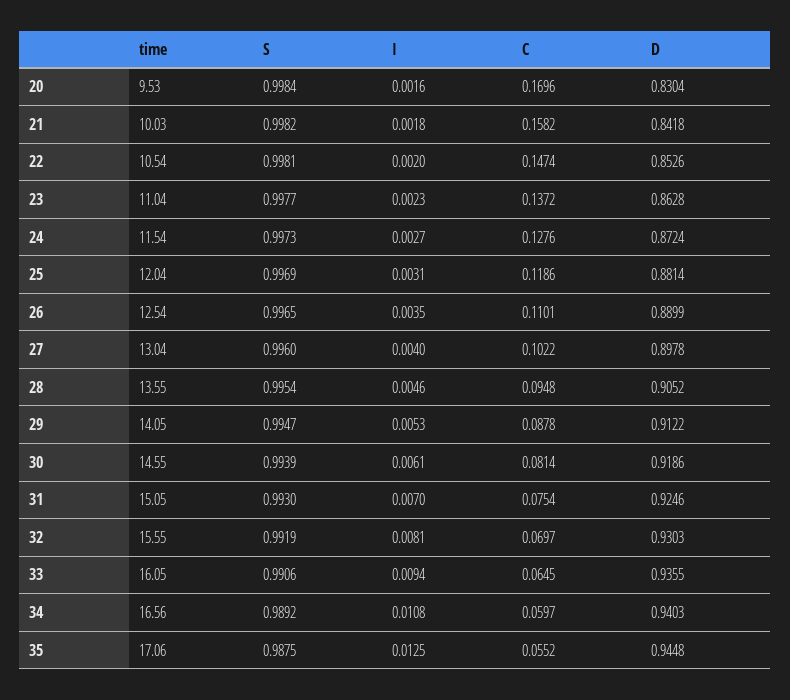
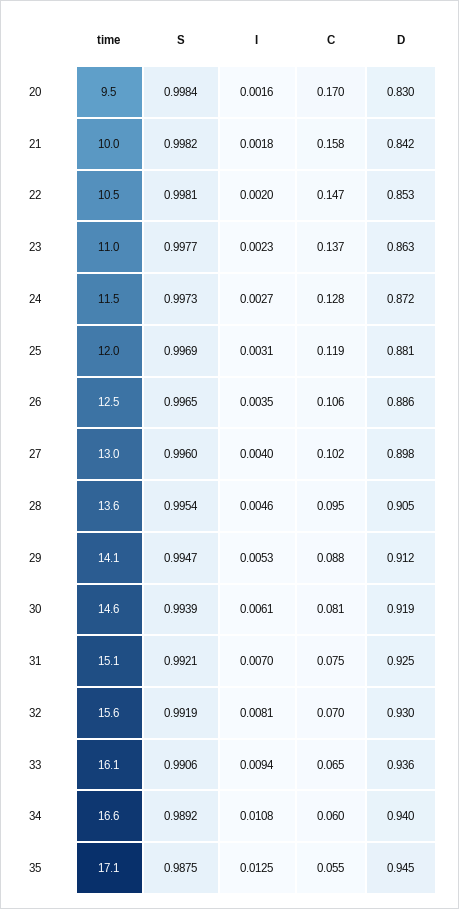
  {
    "time": {
      "20": 9.53,
      "21": 10.03,
      "22": 10.54,
      "23": 11.04,
      "24": 11.54,
      "25": 12.04,
      "26": 12.54,
      "27": 13.04,
      "28": 13.55,
      "29": 14.05,
      "30": 14.55,
      "31": 15.05,
      "32": 15.55,
      "33": 16.05,
      "34": 16.56,
      "35": 17.06
    },
    "S": {
      "20": 0.9984,
      "21": 0.9982,
      "22": 0.9981,
      "23": 0.9977,
      "24": 0.9973,
      "25": 0.9969,
      "26": 0.9965,
      "27": 0.996,
      "28": 0.9954,
      "29": 0.9947,
      "30": 0.9939,
-     "31": 0.993,
+     "31": 0.9921,
      "32": 0.9919,
      "33": 0.9906,
      "34": 0.9892,
      "35": 0.9875
    },
    "I": {
      "20": 0.0016,
      "21": 0.0018,
      "22": 0.002,
      "23": 0.0023,
      "24": 0.0027,
      "25": 0.0031,
      "26": 0.0035,
      "27": 0.004,
      "28": 0.0046,
      "29": 0.0053,
      "30": 0.0061,
      "31": 0.007,
      "32": 0.0081,
      "33": 0.0094,
      "34": 0.0108,
      "35": 0.0125
    },
    "C": {
      "20": 0.1696,
      "21": 0.1582,
      "22": 0.1474,
      "23": 0.1372,
      "24": 0.1276,
      "25": 0.1186,
-     "26": 0.1101,
+     "26": 0.106,
      "27": 0.1022,
      "28": 0.0948,
      "29": 0.0878,
      "30": 0.0814,
      "31": 0.0754,
      "32": 0.0697,
      "33": 0.0645,
      "34": 0.0597,
      "35": 0.0552
    },
    "D": {
      "20": 0.8304,
      "21": 0.8418,
      "22": 0.8526,
      "23": 0.8628,
      "24": 0.8724,
      "25": 0.8814,
-     "26": 0.8899,
+     "26": 0.886,
      "27": 0.8978,
      "28": 0.9052,
      "29": 0.9122,
      "30": 0.9186,
      "31": 0.9246,
      "32": 0.9303,
      "33": 0.9355,
      "34": 0.9403,
      "35": 0.9448
    }
  }

